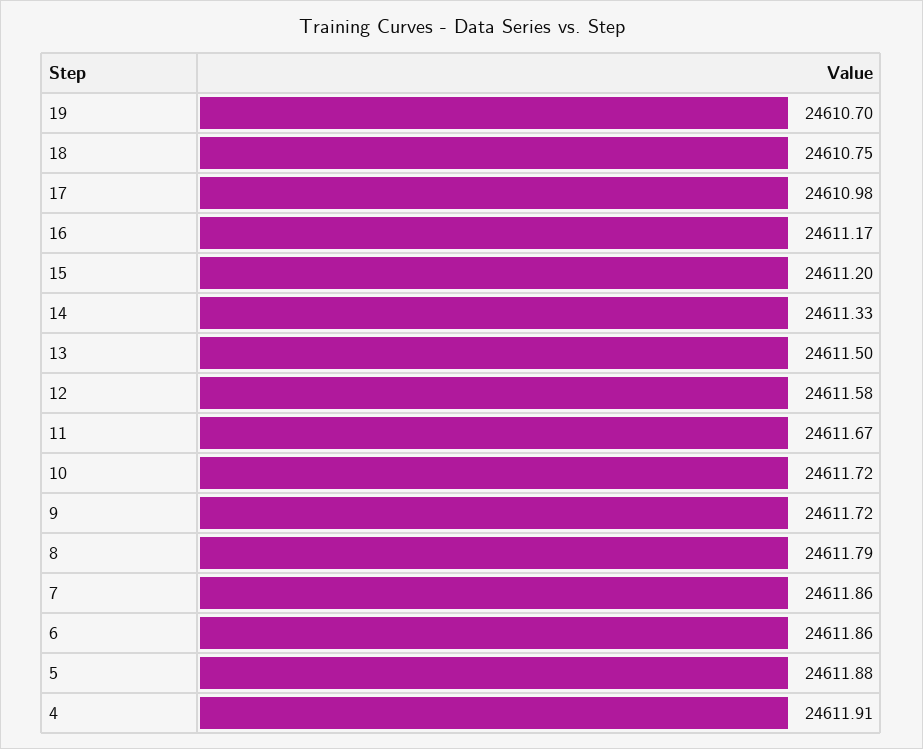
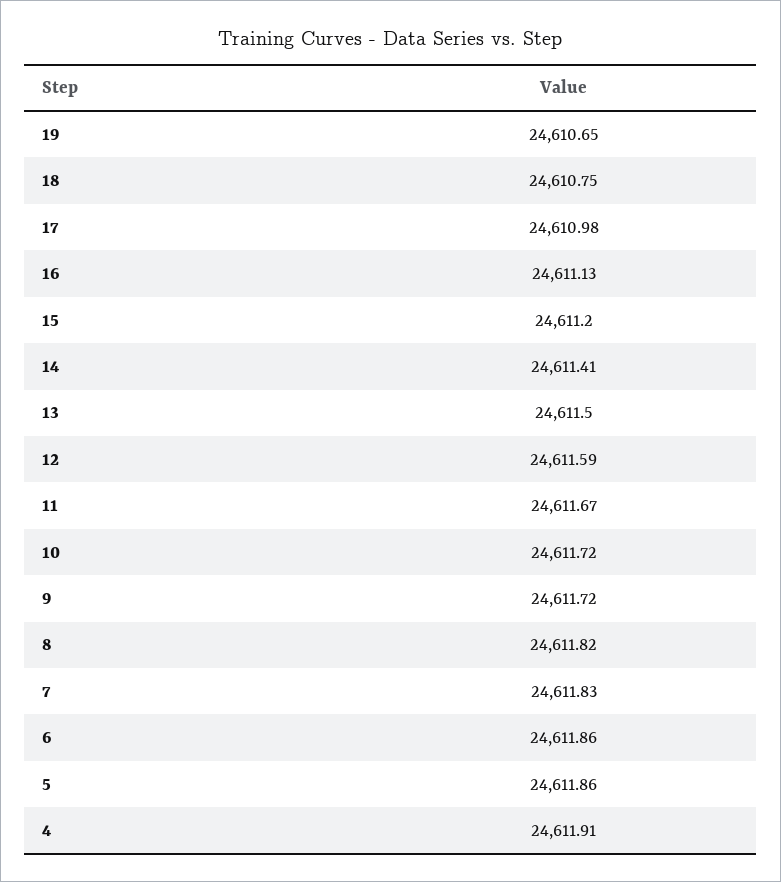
  {
-   "19": 24610.7,
+   "19": 24610.65,
    "18": 24610.75,
    "17": 24610.98,
-   "16": 24611.17,
+   "16": 24611.13,
    "15": 24611.2,
-   "14": 24611.33,
+   "14": 24611.41,
    "13": 24611.5,
-   "12": 24611.58,
+   "12": 24611.59,
    "11": 24611.67,
    "10": 24611.72,
    "9": 24611.72,
-   "8": 24611.79,
+   "8": 24611.82,
-   "7": 24611.86,
+   "7": 24611.83,
    "6": 24611.86,
-   "5": 24611.88,
+   "5": 24611.86,
    "4": 24611.91
  }

